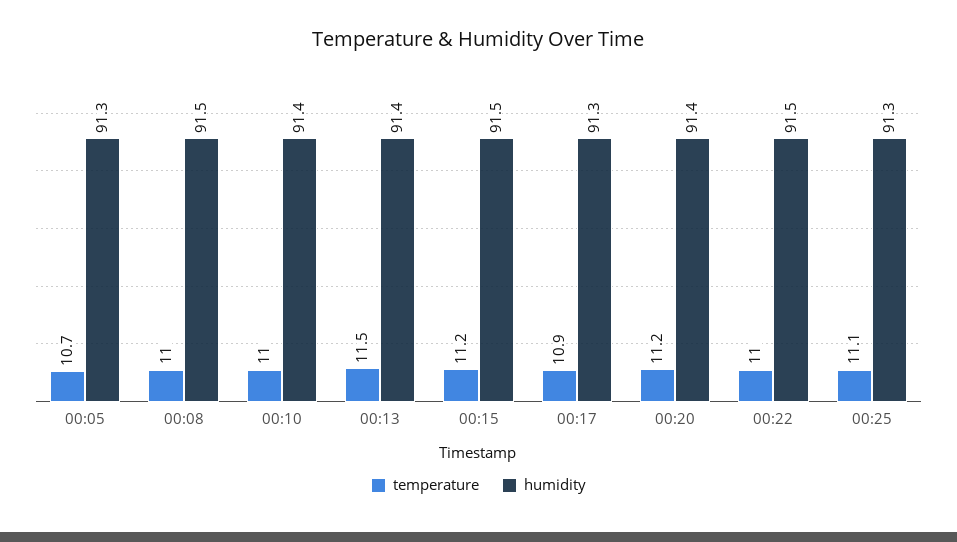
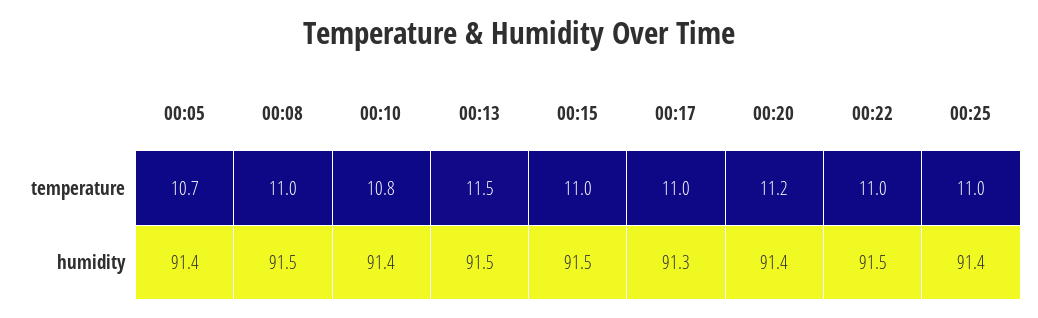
  {
    "temperature": {
      "00:05": 10.7,
      "00:08": 11,
-     "00:10": 11,
+     "00:10": 10.8,
      "00:13": 11.5,
-     "00:15": 11.2,
+     "00:15": 11,
-     "00:17": 10.9,
+     "00:17": 11,
      "00:20": 11.2,
      "00:22": 11,
-     "00:25": 11.1
+     "00:25": 11
    },
    "humidity": {
-     "00:05": 91.3,
+     "00:05": 91.4,
      "00:08": 91.5,
      "00:10": 91.4,
-     "00:13": 91.4,
+     "00:13": 91.5,
      "00:15": 91.5,
      "00:17": 91.3,
      "00:20": 91.4,
      "00:22": 91.5,
-     "00:25": 91.3
+     "00:25": 91.4
    }
  }

